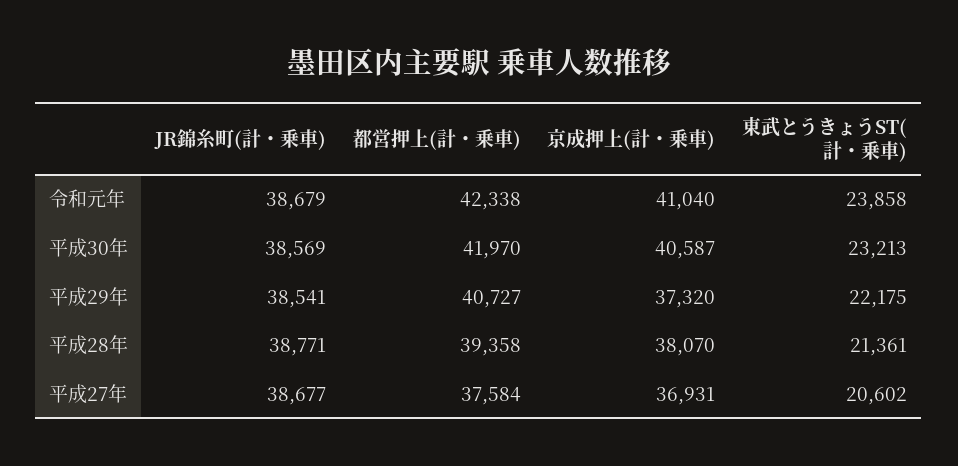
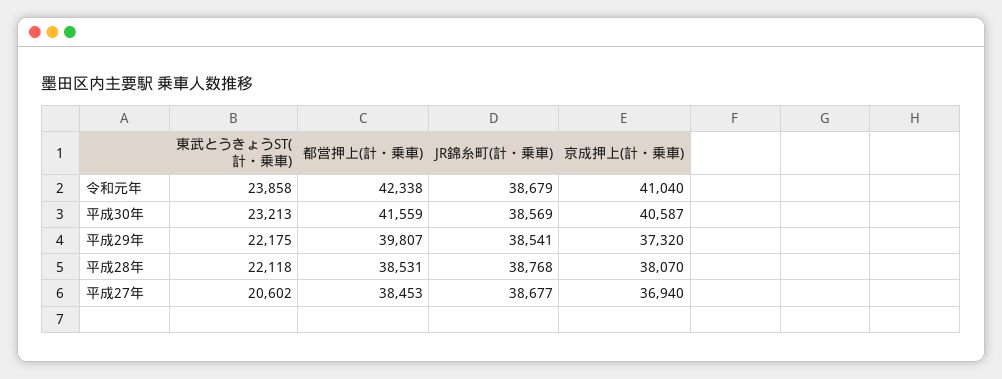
  {
    "JR錦糸町(計・乗車)": {
      "令和元年": 38679,
      "平成30年": 38569,
      "平成29年": 38541,
-     "平成28年": 38771,
+     "平成28年": 38768,
      "平成27年": 38677
    },
    "都営押上(計・乗車)": {
      "令和元年": 42338,
-     "平成30年": 41970,
+     "平成30年": 41559,
-     "平成29年": 40727,
+     "平成29年": 39807,
-     "平成28年": 39358,
+     "平成28年": 38531,
-     "平成27年": 37584
+     "平成27年": 38453
    },
    "京成押上(計・乗車)": {
      "令和元年": 41040,
      "平成30年": 40587,
      "平成29年": 37320,
      "平成28年": 38070,
-     "平成27年": 36931
+     "平成27年": 36940
    },
    "東武とうきょうST(計・乗車)": {
      "令和元年": 23858,
      "平成30年": 23213,
      "平成29年": 22175,
-     "平成28年": 21361,
+     "平成28年": 22118,
      "平成27年": 20602
    }
  }

